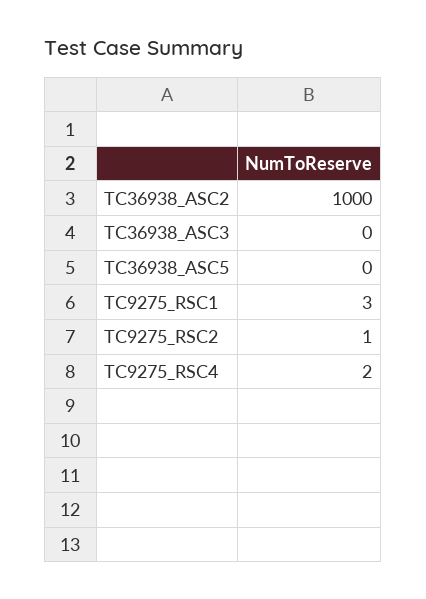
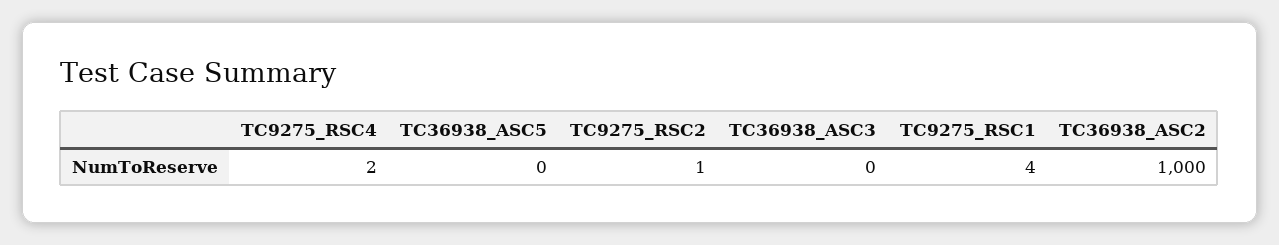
  {
    "TC36938_ASC2": 1000,
    "TC36938_ASC3": 0,
    "TC36938_ASC5": 0,
-   "TC9275_RSC1": 3,
+   "TC9275_RSC1": 4,
    "TC9275_RSC2": 1,
    "TC9275_RSC4": 2
  }

